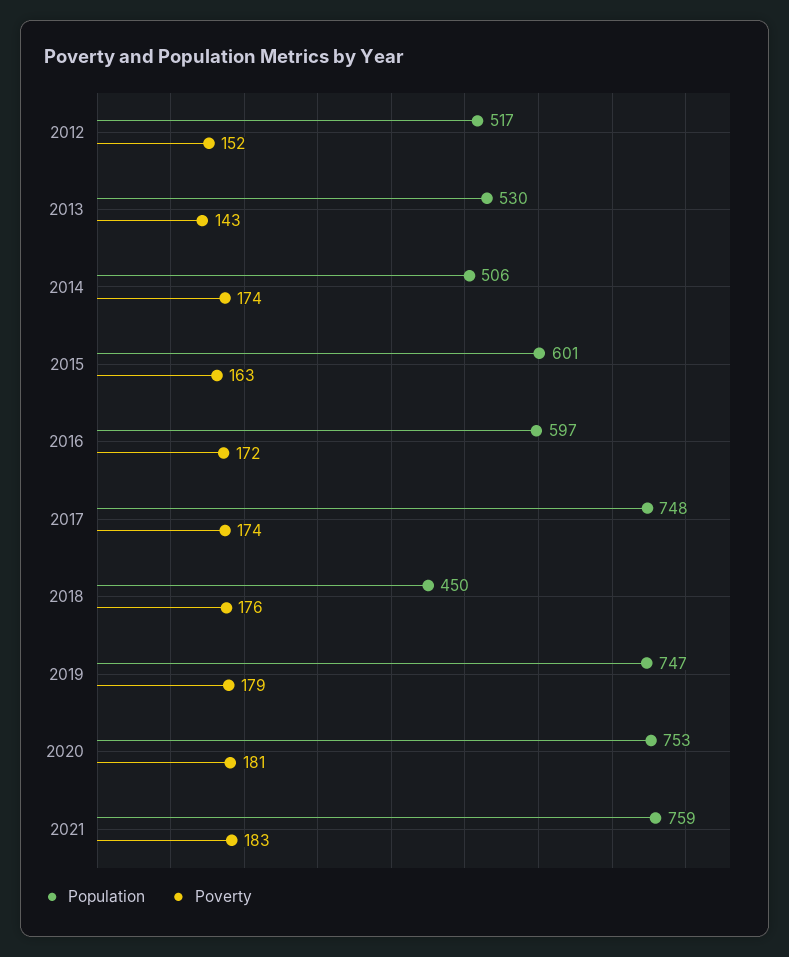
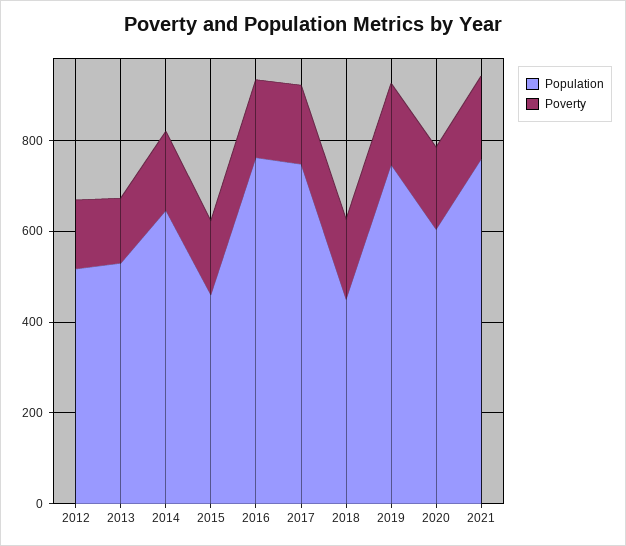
  {
    "Population": {
      "2012": 517,
      "2013": 530,
-     "2014": 506,
+     "2014": 650,
-     "2015": 601,
+     "2015": 450,
-     "2016": 597,
+     "2016": 750,
      "2017": 748,
      "2018": 450,
      "2019": 747,
-     "2020": 753,
+     "2020": 600,
      "2021": 759
    },
    "Poverty": {
      "2012": 152,
      "2013": 143,
      "2014": 174,
      "2015": 163,
      "2016": 172,
      "2017": 174,
      "2018": 176,
      "2019": 179,
      "2020": 181,
      "2021": 183
    }
  }

